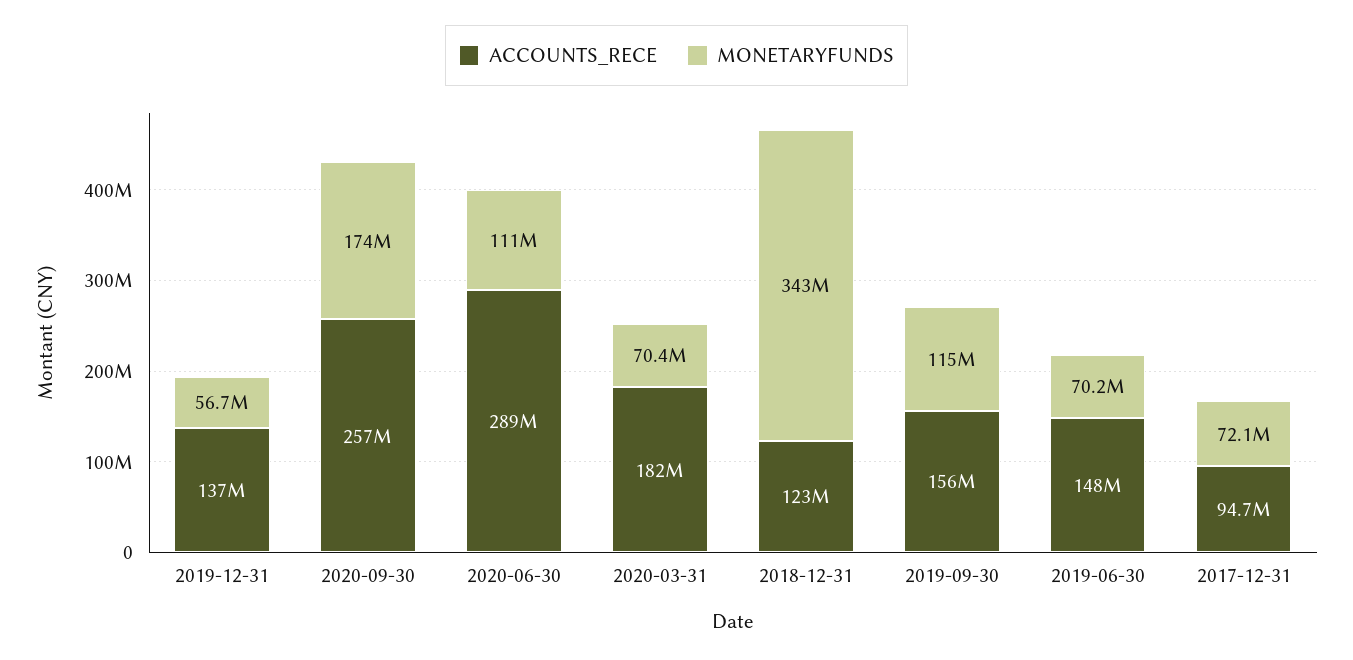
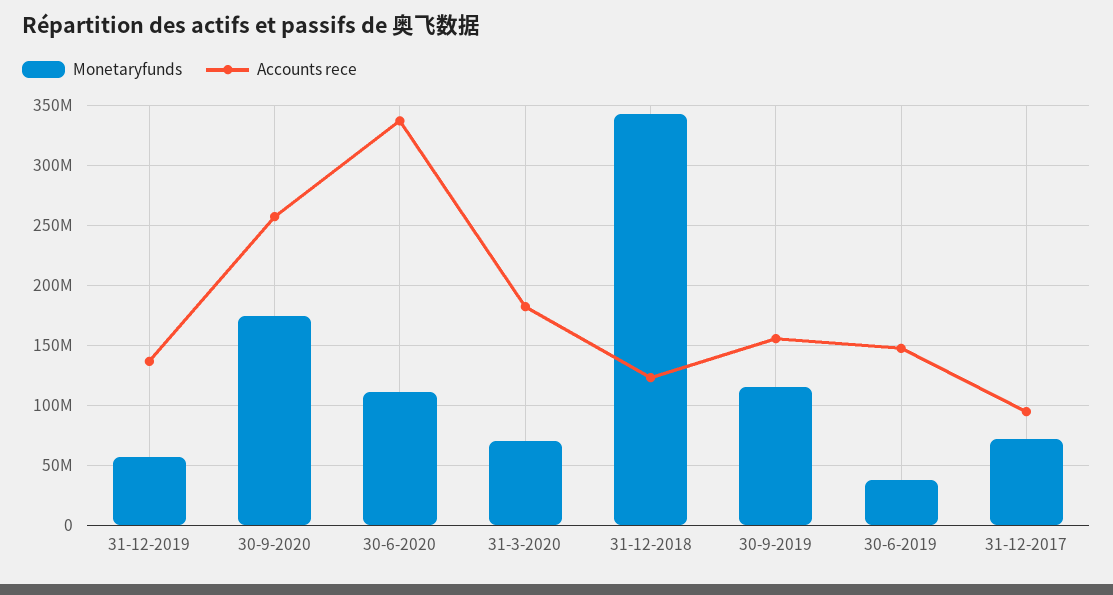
  {
    "ACCOUNTS_RECE": {
      "2019-12-31": 137000000,
      "2020-09-30": 257000000,
-     "2020-06-30": 289000000,
+     "2020-06-30": 340000000,
      "2020-03-31": 182000000,
      "2018-12-31": 123000000,
      "2019-09-30": 156000000,
      "2019-06-30": 148000000,
      "2017-12-31": 94700000
    },
    "MONETARYFUNDS": {
      "2019-12-31": 56700000,
      "2020-09-30": 174000000,
      "2020-06-30": 111000000,
      "2020-03-31": 70400000,
      "2018-12-31": 343000000,
      "2019-09-30": 115000000,
-     "2019-06-30": 70200000,
+     "2019-06-30": 40000000,
      "2017-12-31": 72100000
    }
  }

